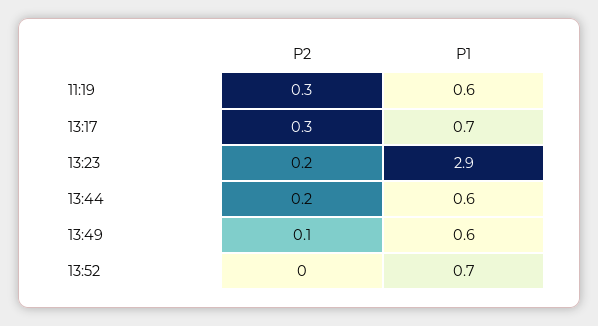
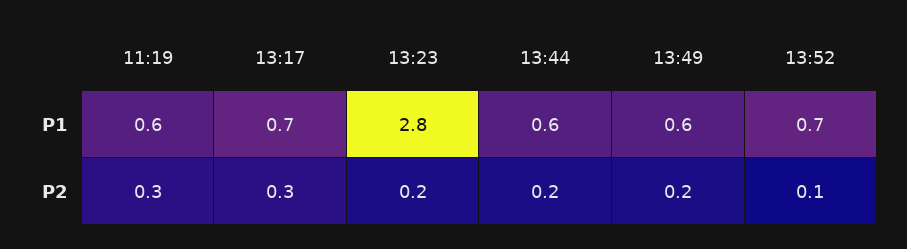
  {
    "P2": {
      "11:19": 0.3,
      "13:17": 0.3,
      "13:23": 0.2,
      "13:44": 0.2,
-     "13:49": 0.1,
+     "13:49": 0.2,
-     "13:52": 0
+     "13:52": 0.1
    },
    "P1": {
      "11:19": 0.6,
      "13:17": 0.7,
-     "13:23": 2.9,
+     "13:23": 2.8,
      "13:44": 0.6,
      "13:49": 0.6,
      "13:52": 0.7
    }
  }

